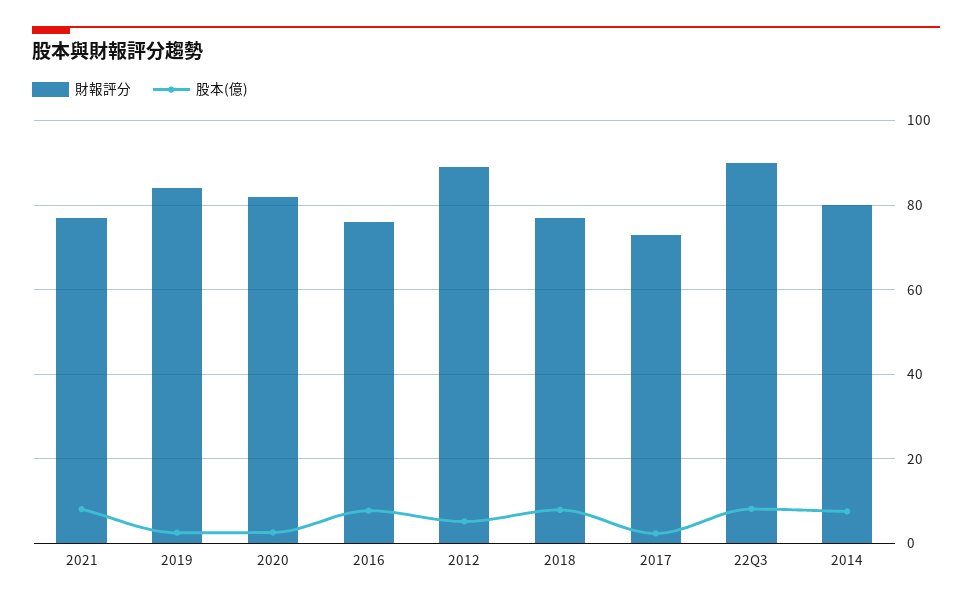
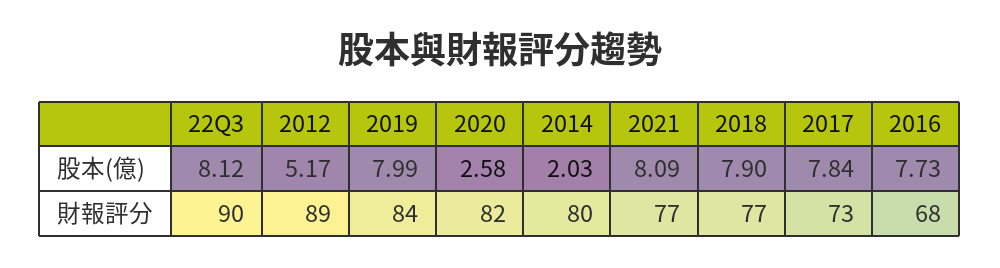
  {
    "財報評分": {
      "2021": 77,
      "2019": 84,
      "2020": 82,
-     "2016": 76,
+     "2016": 68,
      "2012": 89,
      "2018": 77,
      "2017": 73,
      "22Q3": 90,
      "2014": 80
    },
    "股本(億)": {
      "2021": 8.09,
-     "2019": 2,
+     "2019": 7.99,
      "2020": 2.58,
      "2016": 7.73,
      "2012": 5.17,
      "2018": 7.9,
-     "2017": 2,
+     "2017": 7.84,
      "22Q3": 8.12,
-     "2014": 8
+     "2014": 2.03
    }
  }

